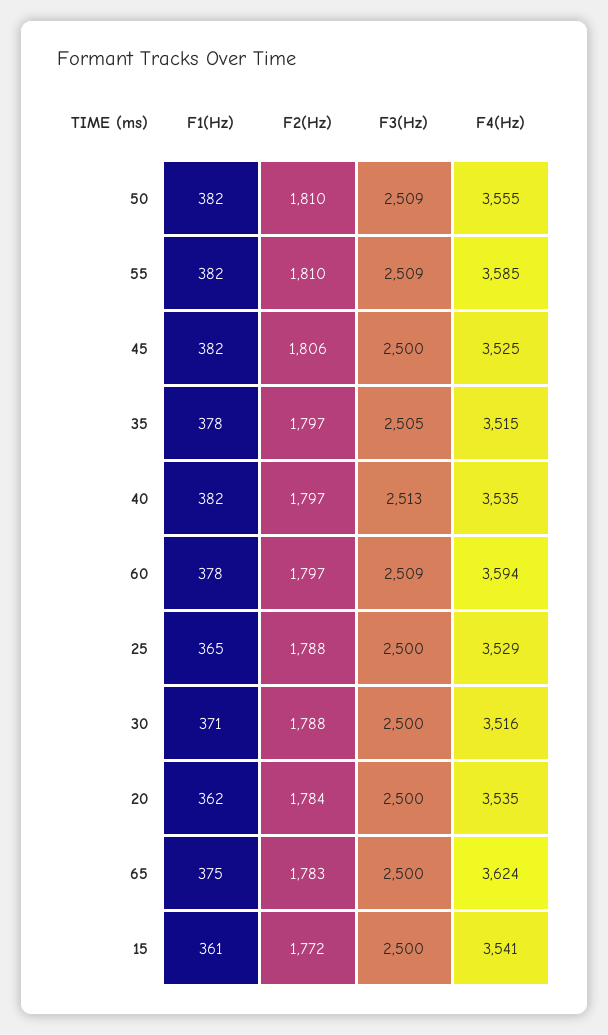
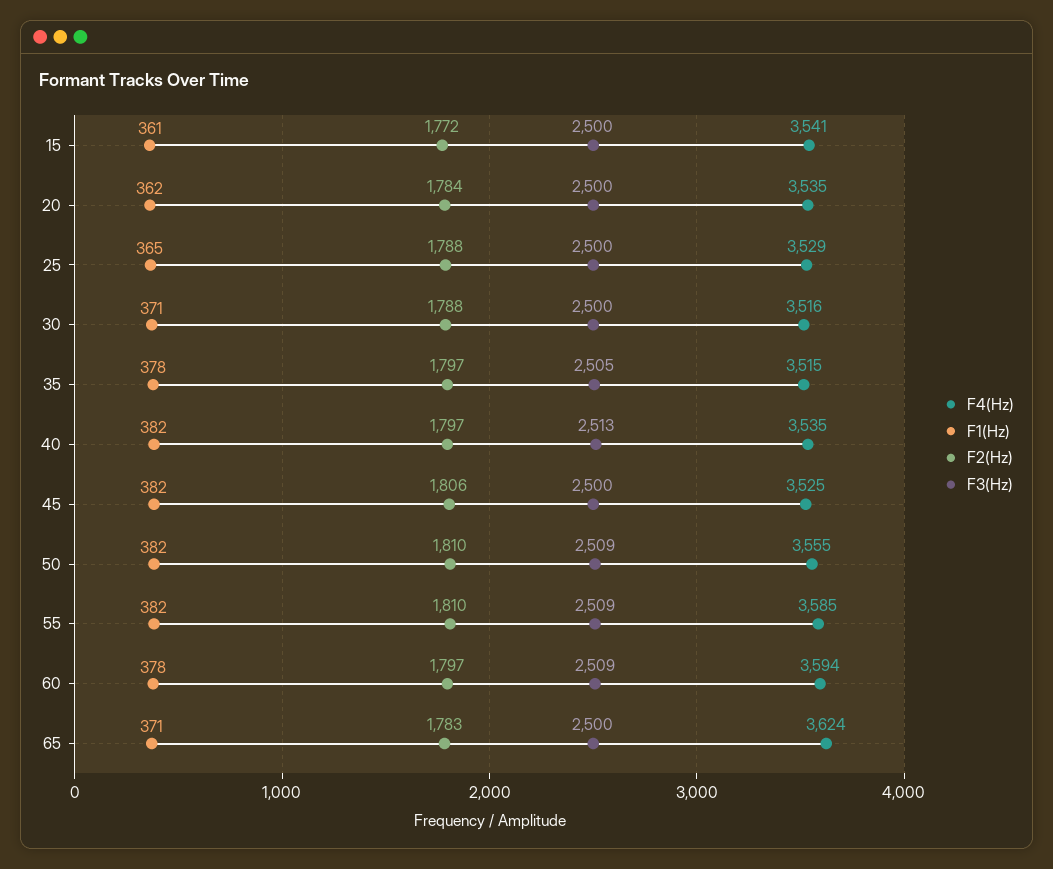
  {
    "F1(Hz)": {
      "50": 382,
      "55": 382,
      "45": 382,
      "35": 378,
      "40": 382,
      "60": 378,
      "25": 365,
      "30": 371,
      "20": 362,
-     "65": 375,
+     "65": 371,
      "15": 361
    },
    "F2(Hz)": {
      "50": 1810,
      "55": 1810,
      "45": 1806,
      "35": 1797,
      "40": 1797,
      "60": 1797,
      "25": 1788,
      "30": 1788,
      "20": 1784,
      "65": 1783,
      "15": 1772
    },
    "F3(Hz)": {
      "50": 2509,
      "55": 2509,
      "45": 2500,
      "35": 2505,
      "40": 2513,
      "60": 2509,
      "25": 2500,
      "30": 2500,
      "20": 2500,
      "65": 2500,
      "15": 2500
    },
    "F4(Hz)": {
      "50": 3555,
      "55": 3585,
      "45": 3525,
      "35": 3515,
      "40": 3535,
      "60": 3594,
      "25": 3529,
      "30": 3516,
      "20": 3535,
      "65": 3624,
      "15": 3541
    }
  }

